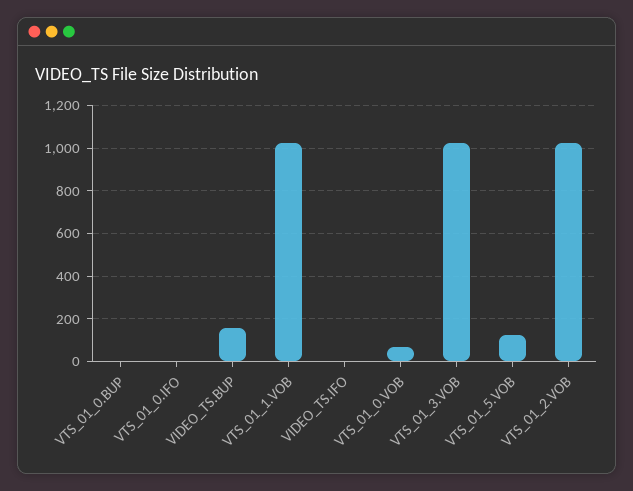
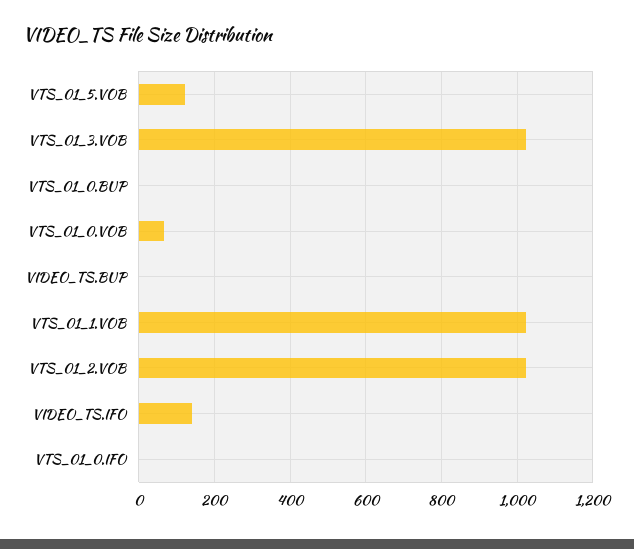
  {
    "VTS_01_0.BUP": 0,
    "VTS_01_0.IFO": 0,
-   "VIDEO_TS.BUP": 150,
+   "VIDEO_TS.BUP": 0,
    "VTS_01_1.VOB": 1020,
-   "VIDEO_TS.IFO": 0,
+   "VIDEO_TS.IFO": 140,
    "VTS_01_0.VOB": 60,
    "VTS_01_3.VOB": 1020,
    "VTS_01_5.VOB": 120,
    "VTS_01_2.VOB": 1020
  }

